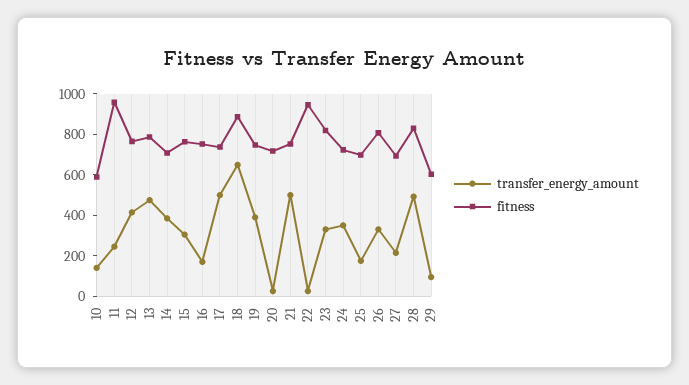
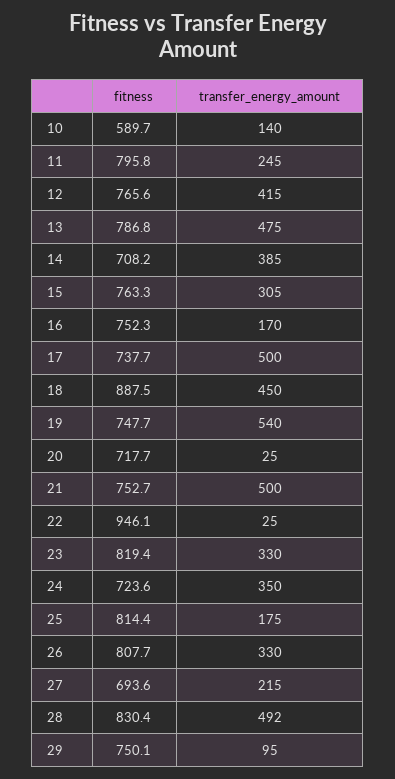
  {
    "transfer_energy_amount": {
      "10": 140,
      "11": 245,
      "12": 415,
      "13": 475,
      "14": 385,
      "15": 305,
      "16": 170,
      "17": 500,
-     "18": 650,
+     "18": 450,
-     "19": 400,
+     "19": 540,
      "20": 25,
      "21": 500,
      "22": 25,
      "23": 330,
      "24": 350,
      "25": 175,
      "26": 330,
      "27": 215,
      "28": 492,
      "29": 95
    },
    "fitness": {
      "10": 589.7,
-     "11": 950,
+     "11": 795.8,
      "12": 765.6,
      "13": 786.8,
      "14": 708.2,
      "15": 763.3,
      "16": 752.3,
      "17": 737.7,
      "18": 887.5,
      "19": 747.7,
      "20": 717.7,
      "21": 752.7,
      "22": 946.1,
      "23": 819.4,
      "24": 723.6,
-     "25": 700,
+     "25": 814.4,
      "26": 807.7,
      "27": 693.6,
      "28": 830.4,
-     "29": 600
+     "29": 750.1
    }
  }

